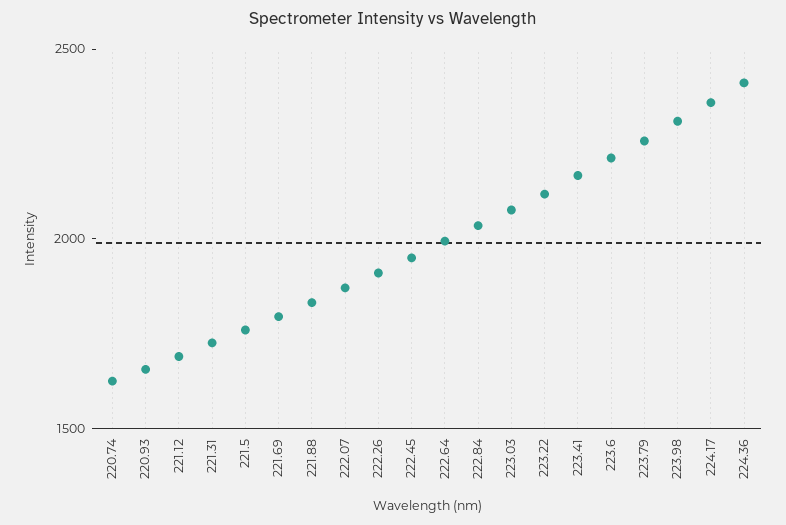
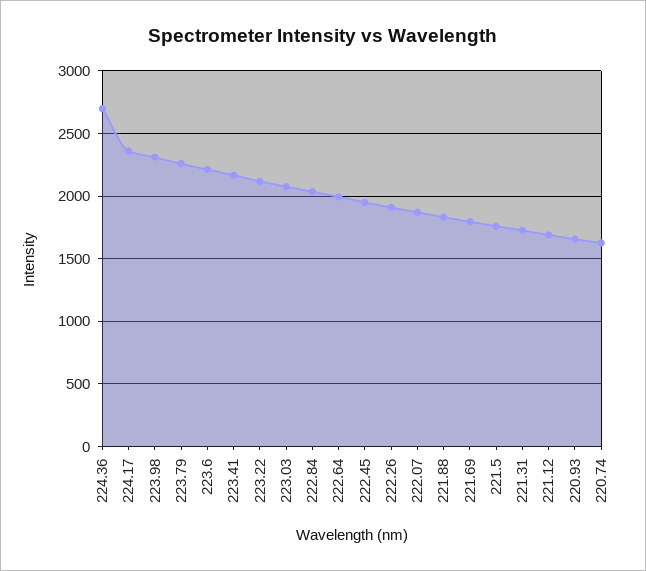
  {
    "220.74": 1650,
    "220.93": 1650,
    "221.12": 1700,
    "221.31": 1750,
    "221.5": 1750,
    "221.69": 1800,
    "221.88": 1850,
    "222.07": 1850,
    "222.26": 1900,
    "222.45": 1950,
    "222.64": 2000,
    "222.84": 2050,
    "223.03": 2100,
    "223.22": 2100,
    "223.41": 2150,
    "223.6": 2200,
    "223.79": 2250,
    "223.98": 2300,
    "224.17": 2350,
-   "224.36": 2400
+   "224.36": 2700
  }

